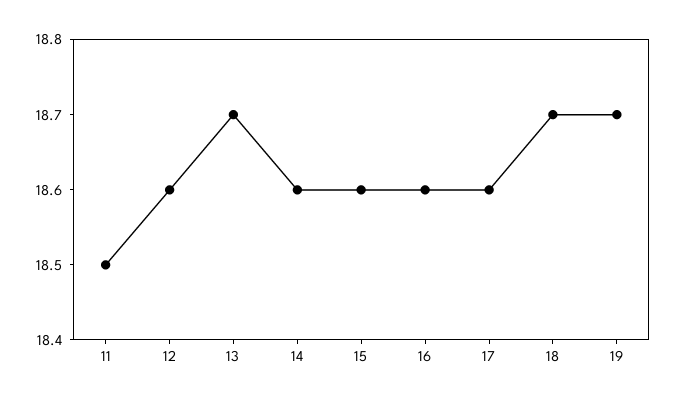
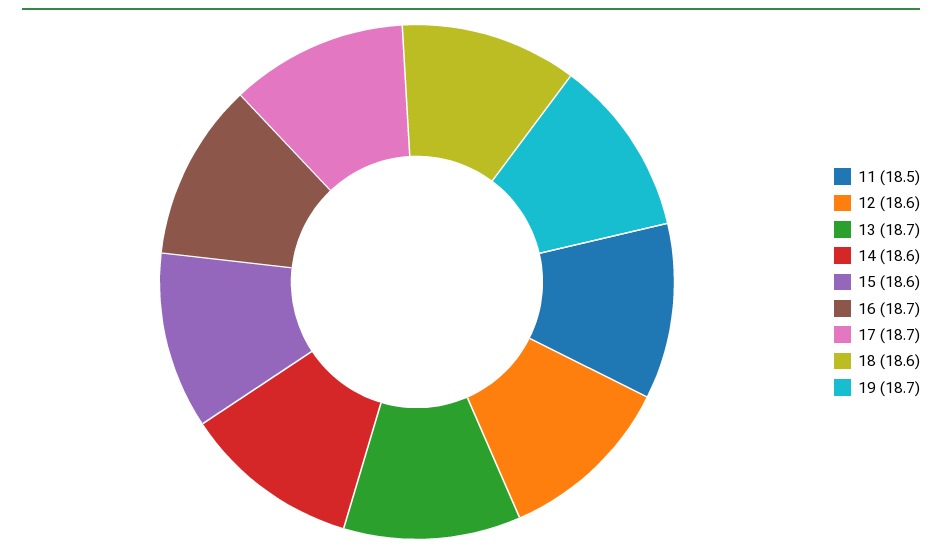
  {
    "11": 18.5,
    "12": 18.6,
    "13": 18.7,
    "14": 18.6,
    "15": 18.6,
-   "16": 18.6,
+   "16": 18.7,
-   "17": 18.6,
+   "17": 18.7,
-   "18": 18.7,
+   "18": 18.6,
    "19": 18.7
  }

